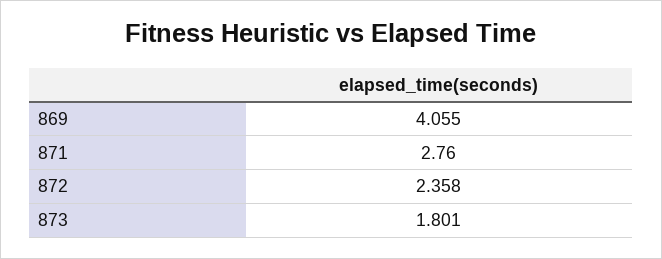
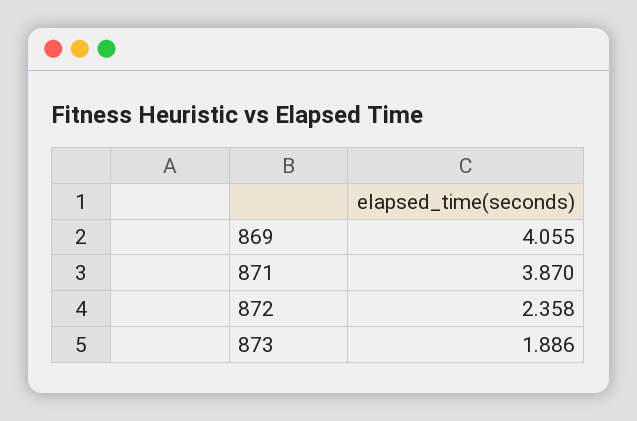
  {
    "869": 4.055,
-   "871": 2.76,
+   "871": 3.87,
    "872": 2.358,
-   "873": 1.801
+   "873": 1.886
  }

